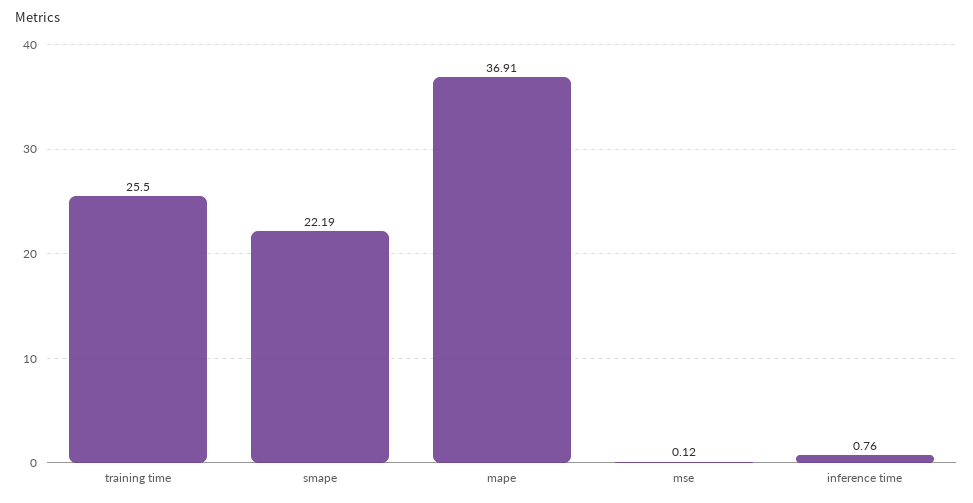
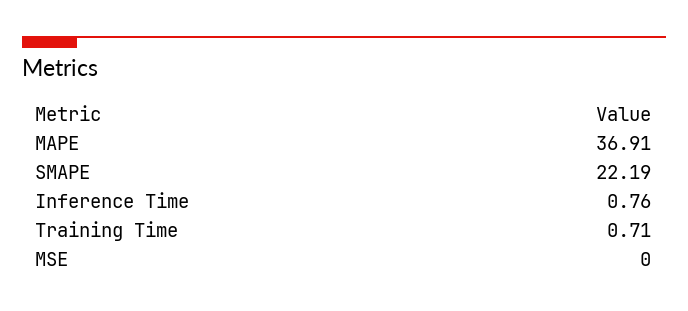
  {
-   "training time": 25.5,
+   "training time": 0.71,
    "smape": 22.19,
    "mape": 36.91,
-   "mse": 0.12,
+   "mse": 0,
    "inference time": 0.76
  }

